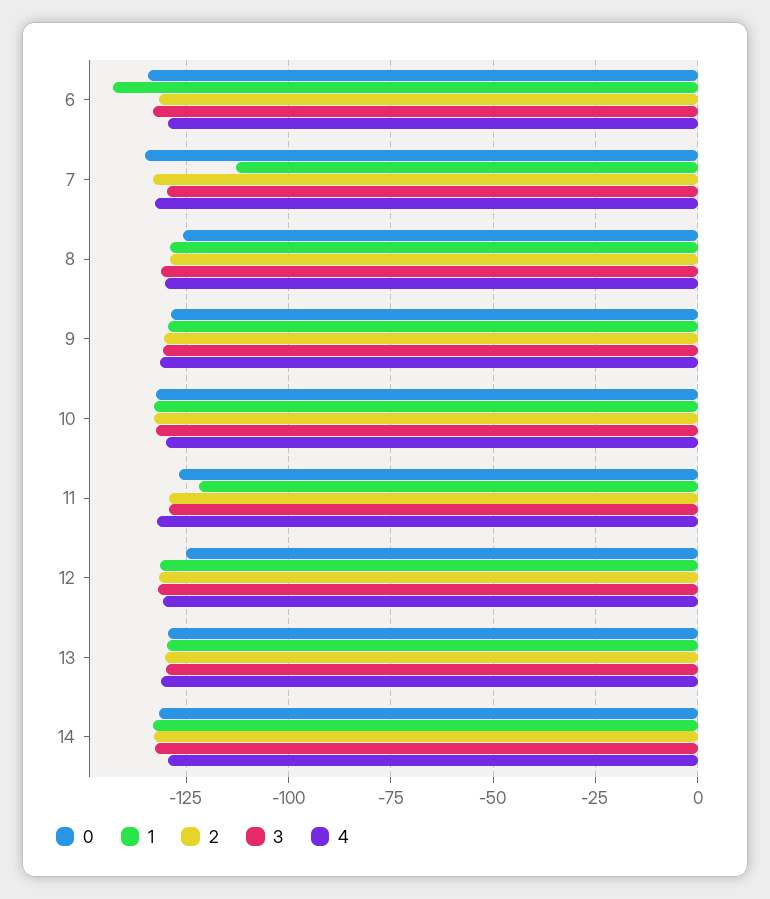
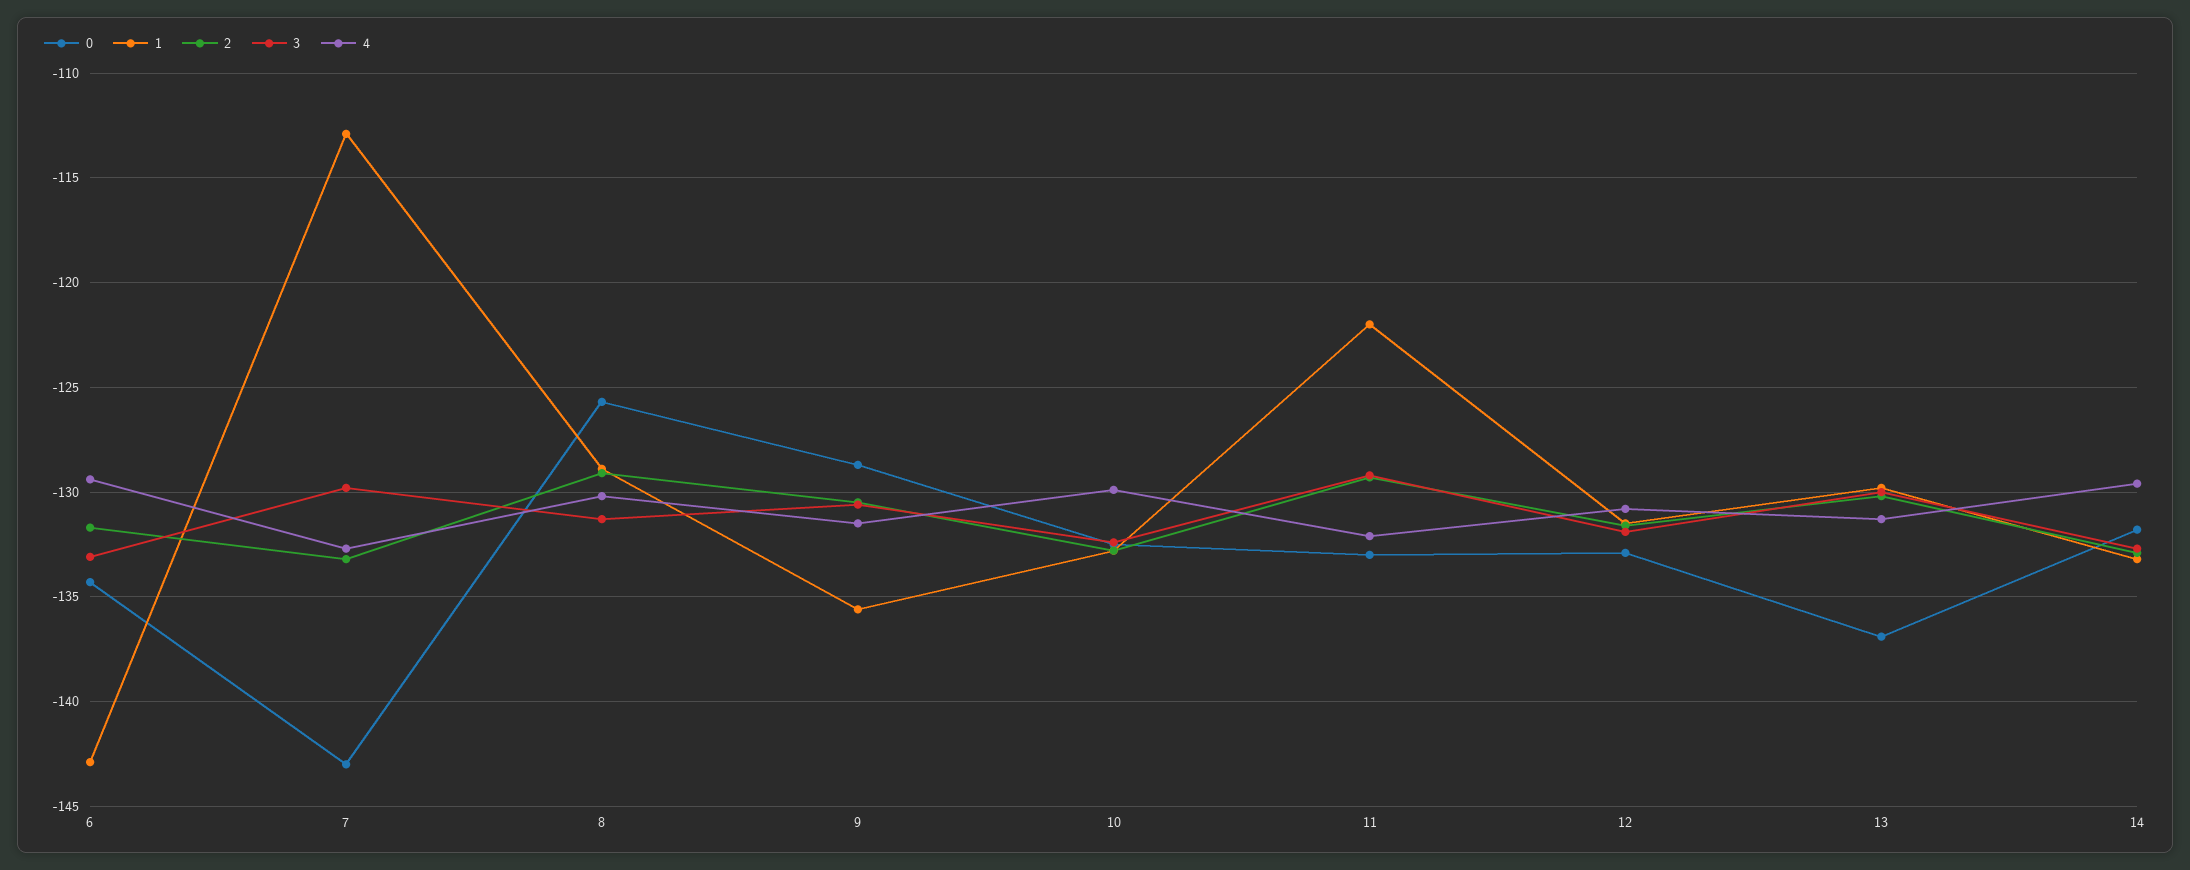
  {
    "0": {
      "6": -134.5,
-     "7": -135,
+     "7": -143,
      "8": -125.5,
      "9": -128.5,
      "10": -132.5,
-     "11": -127.5,
+     "11": -133,
-     "12": -125,
+     "12": -133,
-     "13": -130,
+     "13": -137,
      "14": -132
    },
    "1": {
      "6": -143,
      "7": -113,
      "8": -129,
-     "9": -130,
+     "9": -135.5,
      "10": -133,
      "11": -122,
      "12": -131.5,
      "13": -130,
      "14": -133
    },
    "2": {
      "6": -131.5,
      "7": -133,
      "8": -129,
      "9": -130.5,
      "10": -133,
      "11": -129.5,
      "12": -131.5,
      "13": -130,
      "14": -133
    },
    "3": {
      "6": -133,
      "7": -130,
      "8": -131.5,
      "9": -130.5,
      "10": -132.5,
      "11": -129,
      "12": -132,
      "13": -130,
      "14": -132.5
    },
    "4": {
      "6": -129.5,
      "7": -132.5,
      "8": -130,
      "9": -131.5,
      "10": -130,
      "11": -132,
      "12": -131,
      "13": -131.5,
      "14": -129.5
    }
  }

